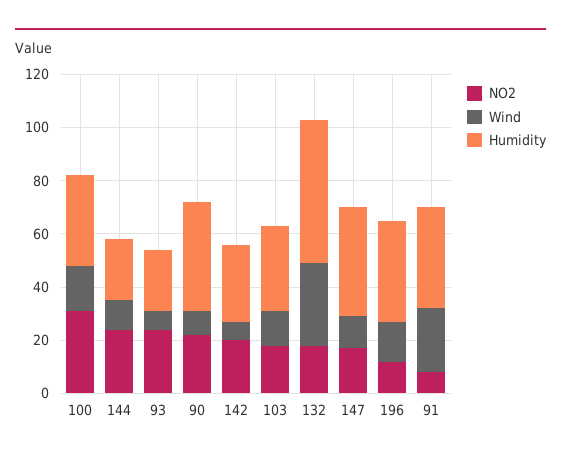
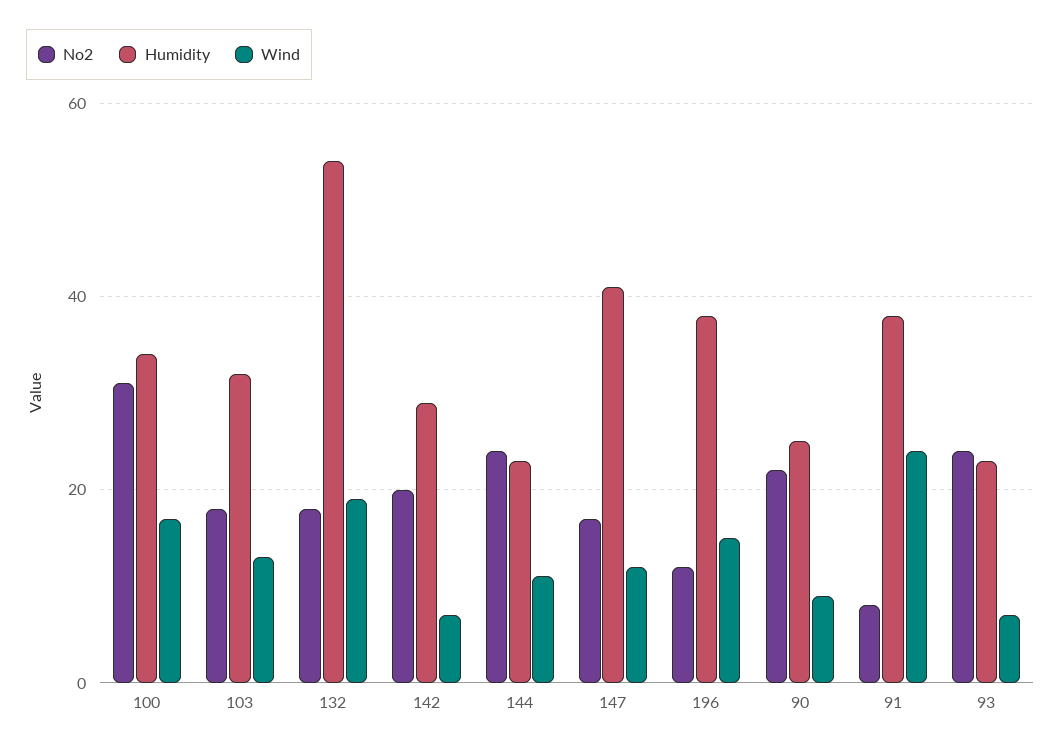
  {
    "NO2": {
      "100": 30,
      "144": 25,
      "93": 25,
      "90": 20,
      "142": 20,
      "103": 20,
      "132": 20,
      "147": 15,
      "196": 10,
      "91": 10
    },
    "Wind": {
      "100": 15,
      "144": 10,
      "93": 5,
      "90": 10,
      "142": 5,
      "103": 15,
-     "132": 30,
+     "132": 20,
      "147": 10,
      "196": 15,
      "91": 25
    },
    "Humidity": {
      "100": 35,
      "144": 25,
      "93": 25,
-     "90": 40,
+     "90": 25,
      "142": 30,
      "103": 30,
      "132": 55,
      "147": 40,
      "196": 40,
      "91": 40
    }
  }

